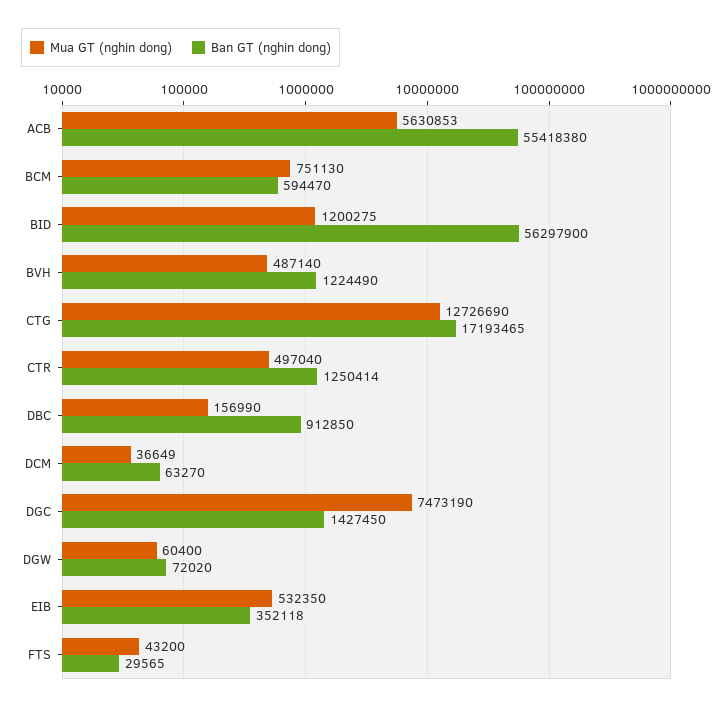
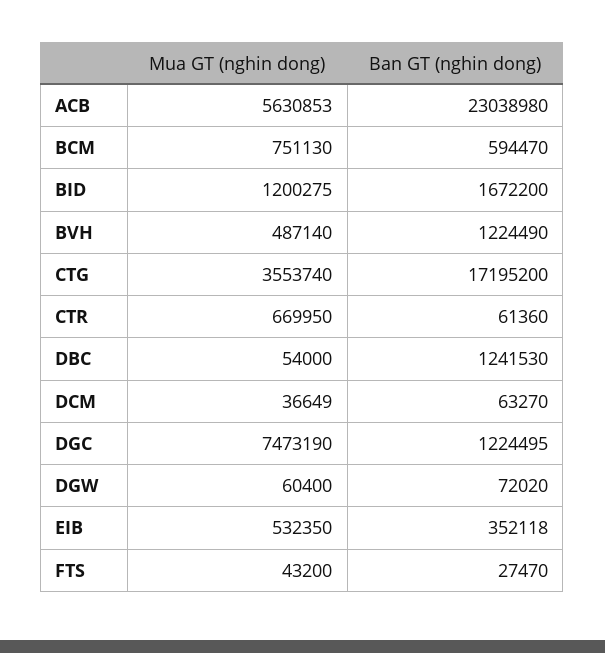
  {
    "Mua GT (nghin dong)": {
      "ACB": 5630853,
      "BCM": 751130,
      "BID": 1200275,
      "BVH": 487140,
-     "CTG": 12726690,
+     "CTG": 3553740,
-     "CTR": 497040,
+     "CTR": 669950,
-     "DBC": 156990,
+     "DBC": 54000,
      "DCM": 36649,
      "DGC": 7473190,
      "DGW": 60400,
      "EIB": 532350,
      "FTS": 43200
    },
    "Ban GT (nghin dong)": {
-     "ACB": 55418380,
+     "ACB": 23038980,
      "BCM": 594470,
-     "BID": 56297900,
+     "BID": 1672200,
      "BVH": 1224490,
-     "CTG": 17193465,
+     "CTG": 17195200,
-     "CTR": 1250414,
+     "CTR": 61360,
-     "DBC": 912850,
+     "DBC": 1241530,
      "DCM": 63270,
-     "DGC": 1427450,
+     "DGC": 1224495,
      "DGW": 72020,
      "EIB": 352118,
-     "FTS": 29565
+     "FTS": 27470
    }
  }

